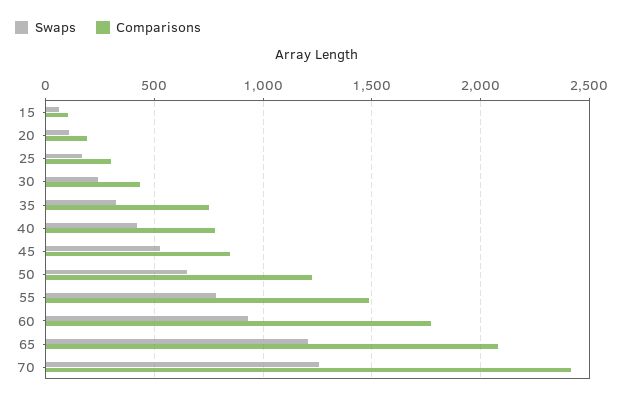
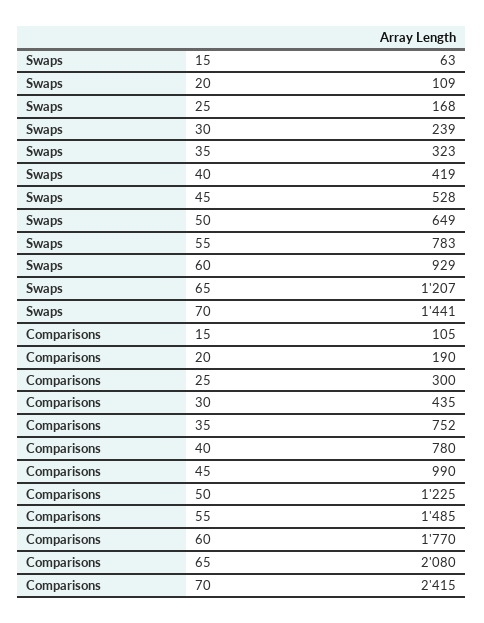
  {
    "Swaps": {
      "15": 63,
      "20": 109,
      "25": 168,
      "30": 239,
      "35": 323,
      "40": 419,
      "45": 528,
      "50": 649,
      "55": 783,
      "60": 929,
      "65": 1207,
-     "70": 1250
+     "70": 1441
    },
    "Comparisons": {
      "15": 105,
      "20": 190,
      "25": 300,
      "30": 435,
      "35": 752,
      "40": 780,
-     "45": 850,
+     "45": 990,
      "50": 1225,
      "55": 1485,
      "60": 1770,
      "65": 2080,
      "70": 2415
    }
  }

